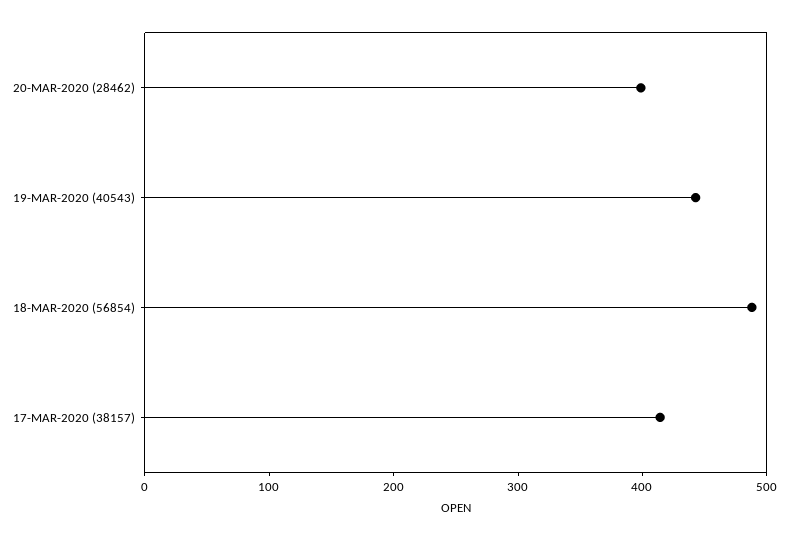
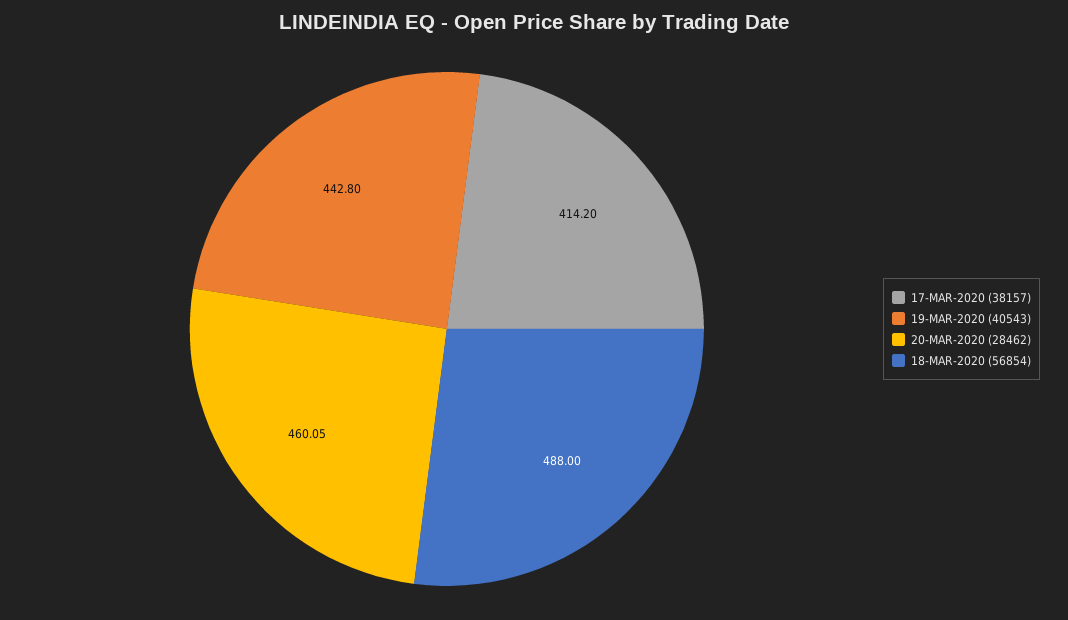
  {
-   "20-MAR-2020 (28462)": 400,
+   "20-MAR-2020 (28462)": 460.05,
    "19-MAR-2020 (40543)": 442.8,
    "18-MAR-2020 (56854)": 488,
    "17-MAR-2020 (38157)": 414.2
  }

